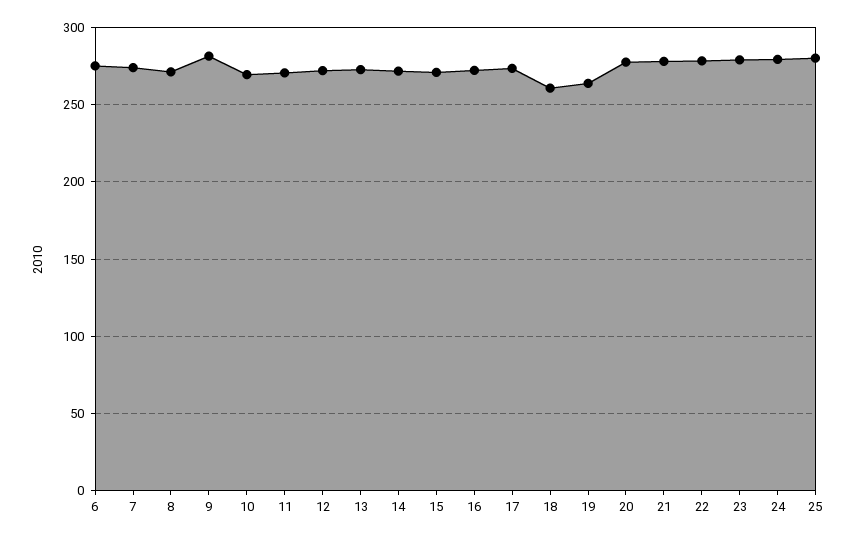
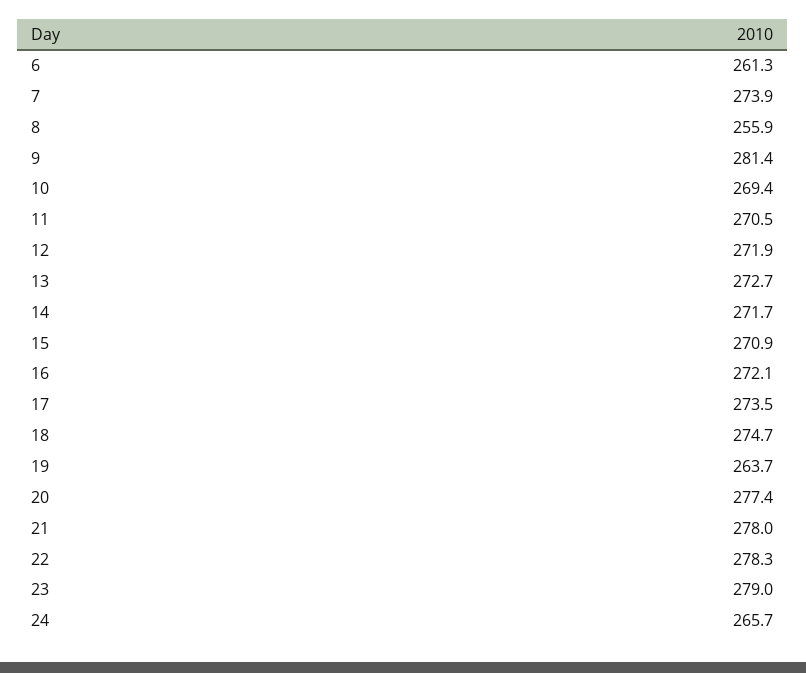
  {
-   "6": 275,
+   "6": 261.3,
    "7": 273.9,
-   "8": 270,
+   "8": 255.9,
    "9": 281.4,
    "10": 269.4,
    "11": 270.5,
    "12": 271.9,
    "13": 272.7,
    "14": 271.7,
    "15": 270.9,
    "16": 272.1,
    "17": 273.5,
-   "18": 260,
+   "18": 274.7,
    "19": 263.7,
    "20": 277.4,
    "21": 278,
    "22": 278.3,
    "23": 279,
-   "24": 280,
+   "24": 265.7
-   "25": 280
  }

